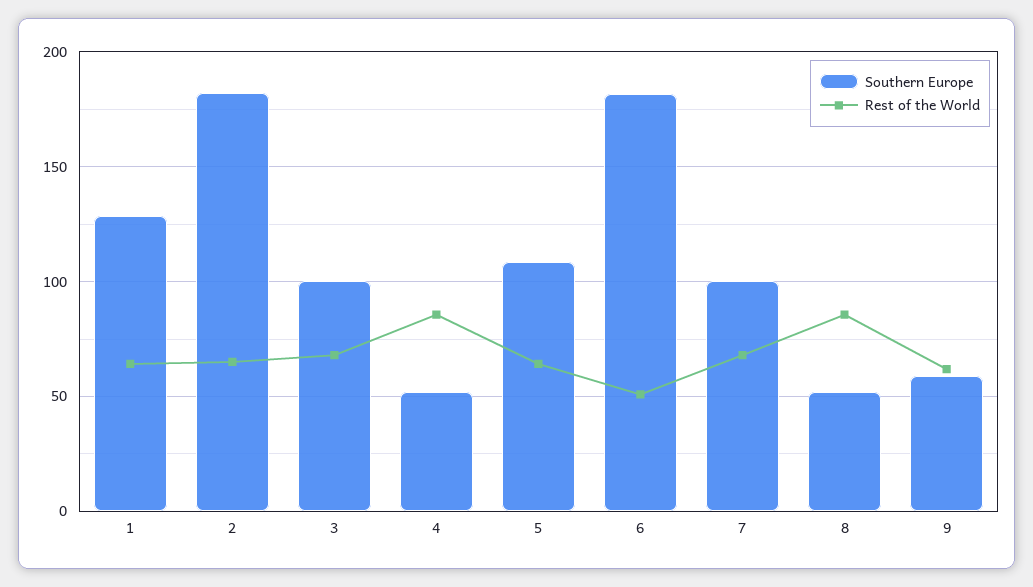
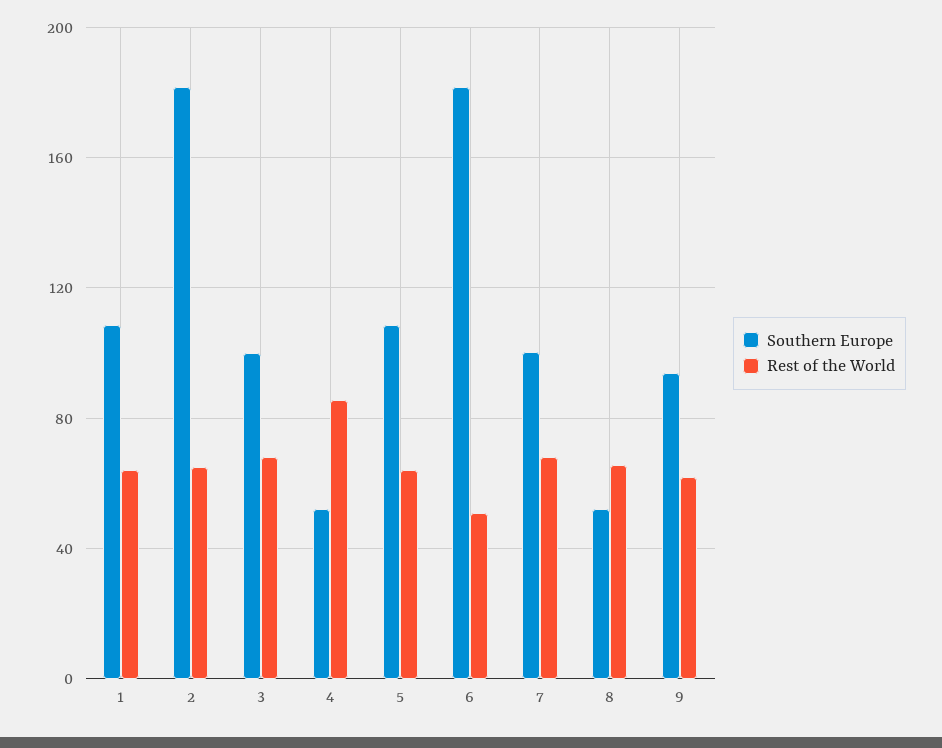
  {
    "Southern Europe": {
-     "1": 130,
+     "1": 110,
      "2": 180,
      "3": 100,
      "4": 50,
      "5": 110,
      "6": 180,
      "7": 100,
      "8": 50,
-     "9": 60
+     "9": 95
    },
    "Rest of the World": {
      "1": 65,
      "2": 65,
      "3": 70,
      "4": 85,
      "5": 65,
      "6": 50,
      "7": 70,
-     "8": 85,
+     "8": 65,
      "9": 60
    }
  }

